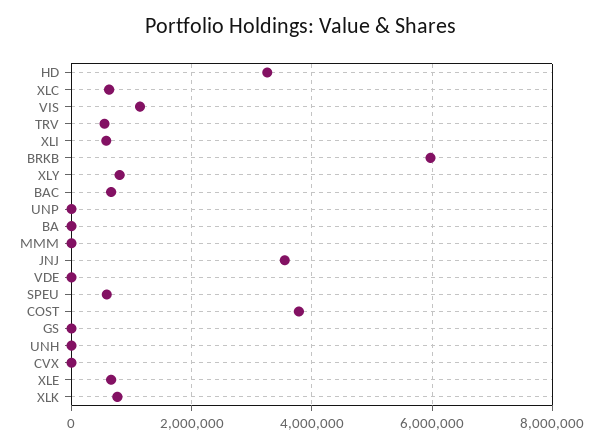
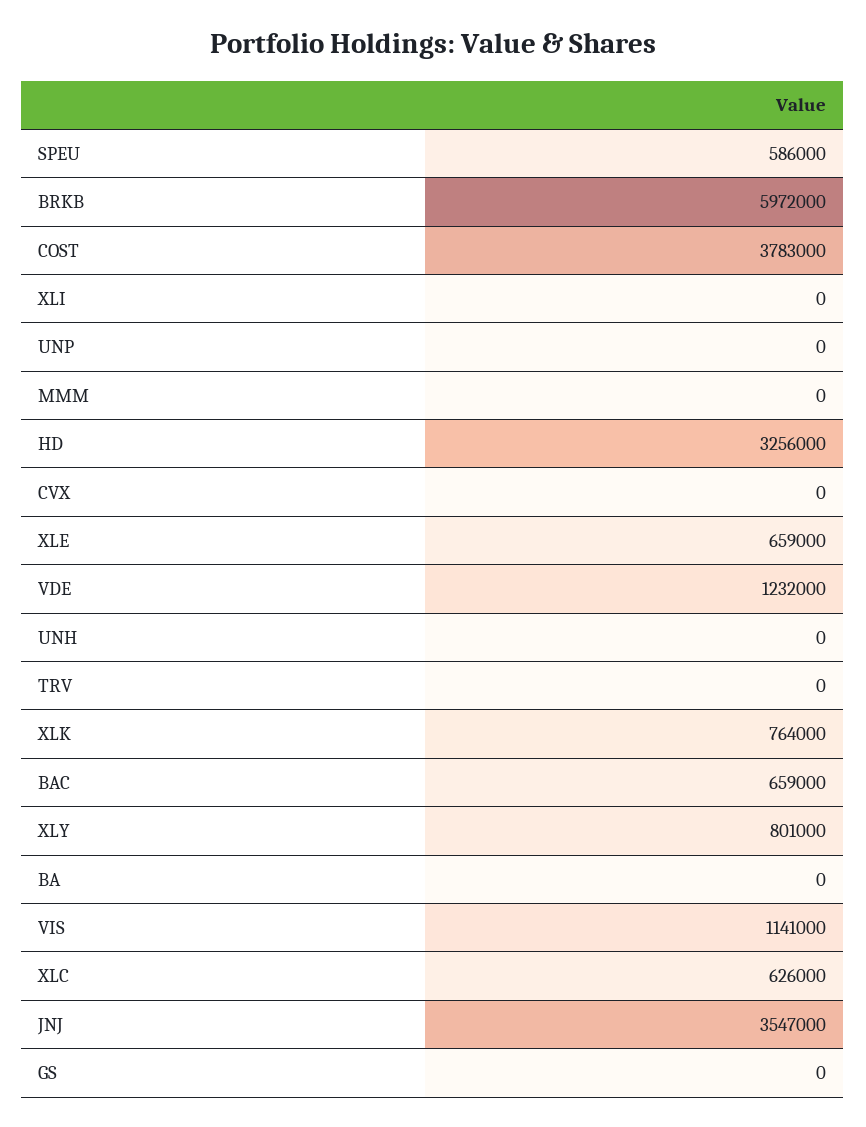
  {
    "HD": 3256000,
    "XLC": 626000,
    "VIS": 1141000,
-   "TRV": 600000,
+   "TRV": 0,
-   "XLI": 600000,
+   "XLI": 0,
    "BRKB": 5972000,
    "XLY": 801000,
    "BAC": 659000,
    "UNP": 0,
    "BA": 0,
    "MMM": 0,
    "JNJ": 3547000,
-   "VDE": 0,
+   "VDE": 1232000,
    "SPEU": 586000,
    "COST": 3783000,
    "GS": 0,
    "UNH": 0,
    "CVX": 0,
    "XLE": 659000,
    "XLK": 764000
  }

